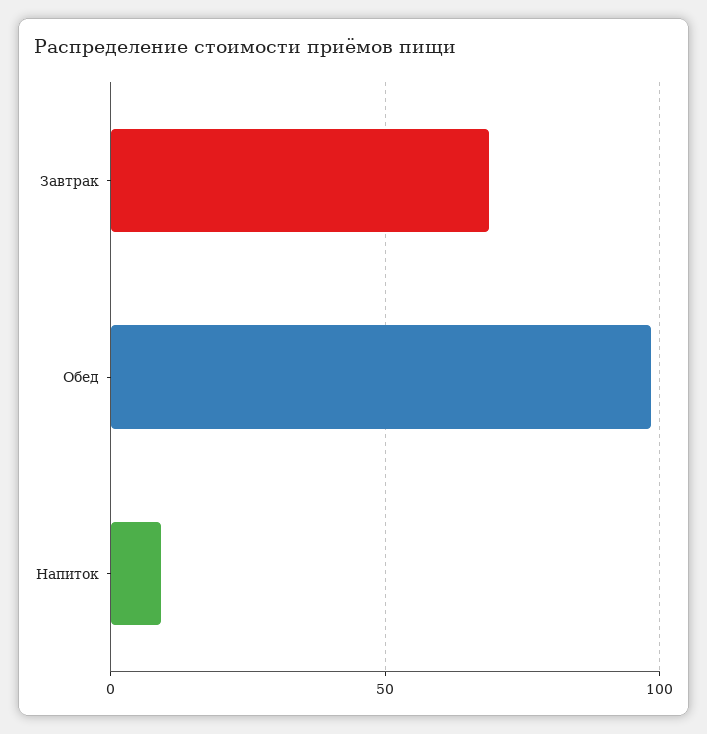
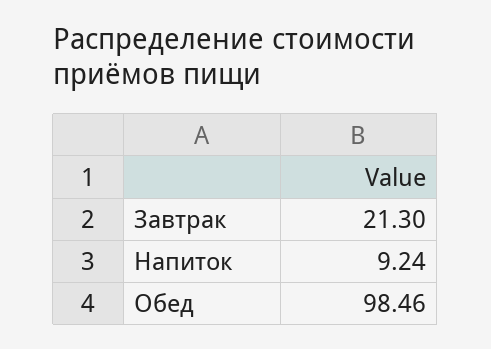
  {
-   "Завтрак": 70,
+   "Завтрак": 21.3,
    "Обед": 98.46,
    "Напиток": 9.24
  }

